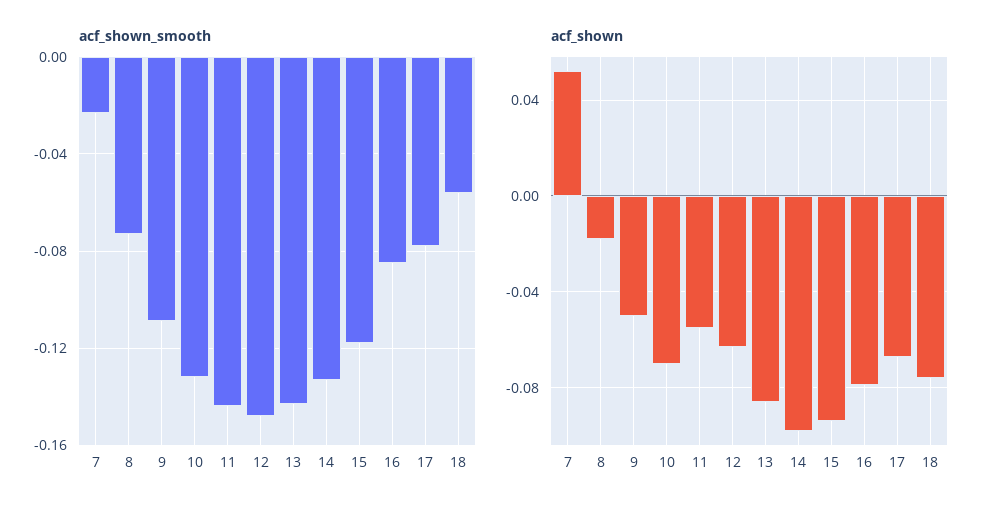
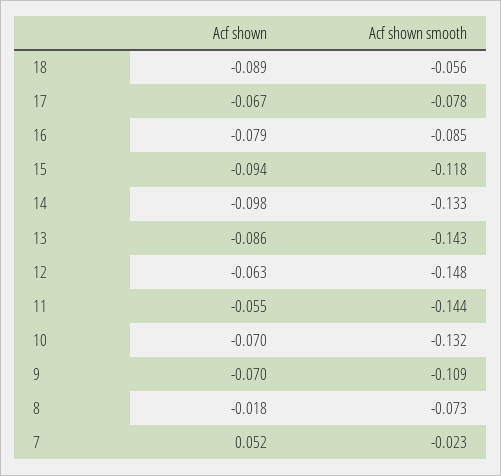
  {
    "acf_shown_smooth": {
      "7": -0.023,
      "8": -0.073,
      "9": -0.109,
      "10": -0.132,
      "11": -0.144,
      "12": -0.148,
      "13": -0.143,
      "14": -0.133,
      "15": -0.118,
      "16": -0.085,
      "17": -0.078,
      "18": -0.056
    },
    "acf_shown": {
      "7": 0.052,
      "8": -0.018,
-     "9": -0.05,
+     "9": -0.07,
      "10": -0.07,
      "11": -0.055,
      "12": -0.063,
      "13": -0.086,
      "14": -0.098,
      "15": -0.094,
      "16": -0.079,
      "17": -0.067,
-     "18": -0.075
+     "18": -0.089
    }
  }

